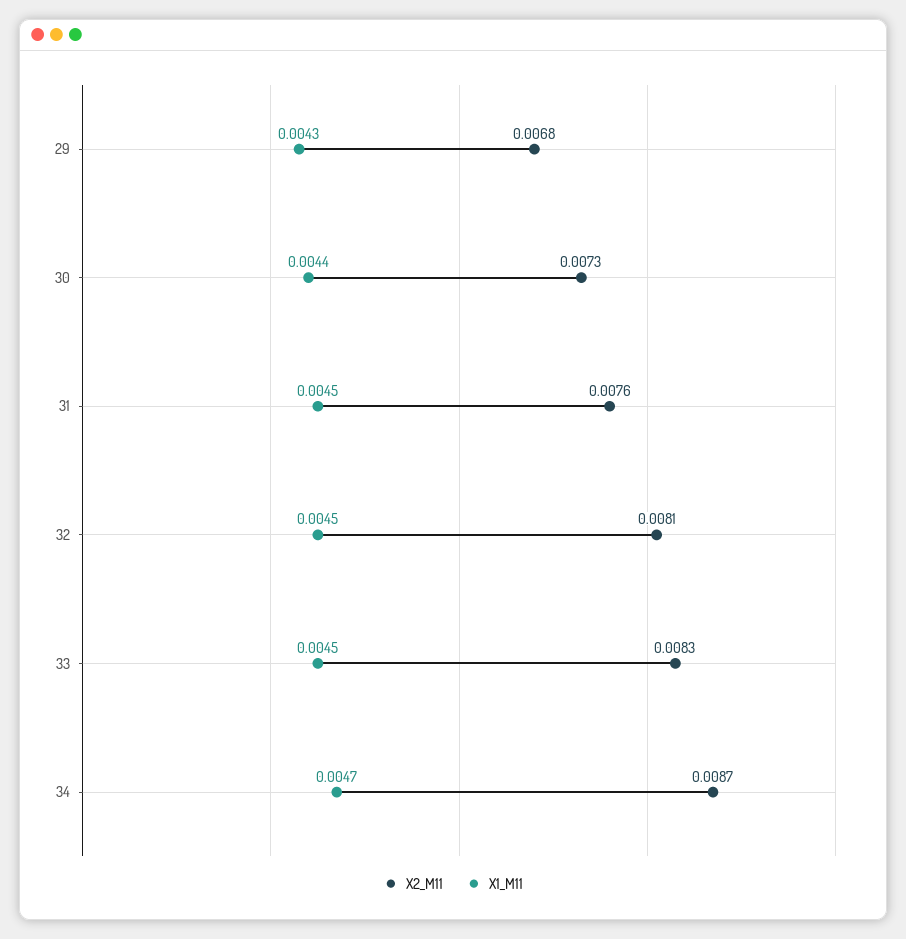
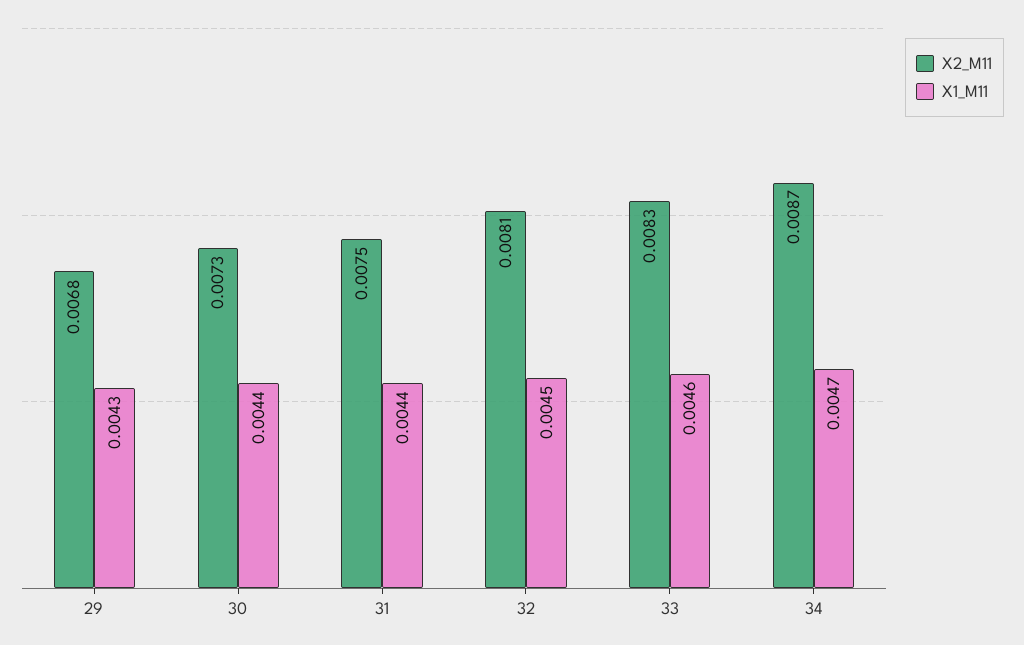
  {
    "X2_M11": {
      "29": 0.0068,
      "30": 0.0073,
-     "31": 0.0076,
+     "31": 0.0075,
      "32": 0.0081,
      "33": 0.0083,
      "34": 0.0087
    },
    "X1_M11": {
      "29": 0.0043,
      "30": 0.0044,
-     "31": 0.0045,
+     "31": 0.0044,
      "32": 0.0045,
-     "33": 0.0045,
+     "33": 0.0046,
      "34": 0.0047
    }
  }

